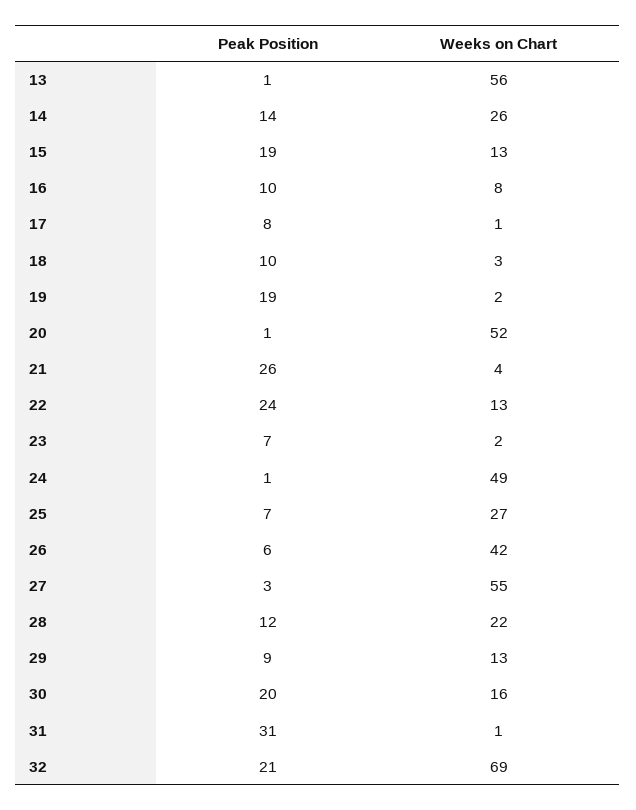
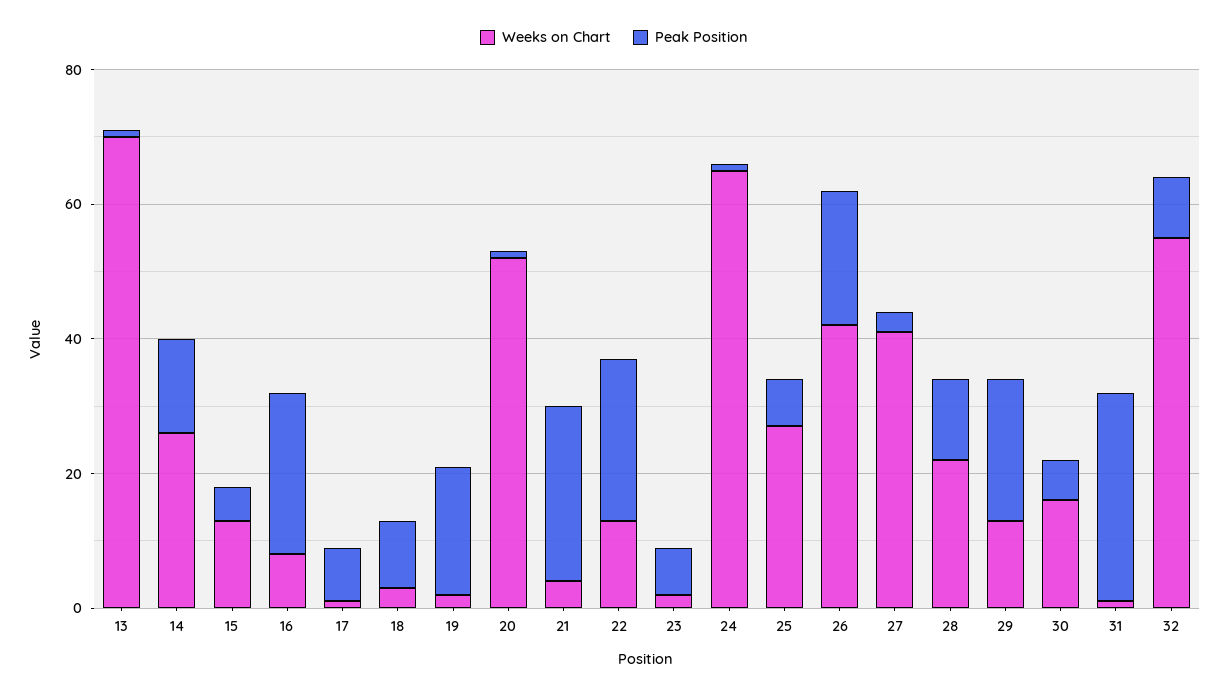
  {
    "Peak Position": {
      "13": 1,
      "14": 14,
-     "15": 19,
+     "15": 5,
-     "16": 10,
+     "16": 25,
      "17": 8,
      "18": 10,
      "19": 19,
      "20": 1,
      "21": 26,
      "22": 24,
      "23": 7,
      "24": 1,
      "25": 7,
-     "26": 6,
+     "26": 20,
      "27": 3,
      "28": 12,
-     "29": 9,
+     "29": 20,
-     "30": 20,
+     "30": 5,
      "31": 31,
-     "32": 21
+     "32": 10
    },
    "Weeks on Chart": {
-     "13": 56,
+     "13": 70,
      "14": 26,
      "15": 13,
      "16": 8,
      "17": 1,
      "18": 3,
      "19": 2,
      "20": 52,
      "21": 4,
      "22": 13,
      "23": 2,
-     "24": 49,
+     "24": 65,
      "25": 27,
      "26": 42,
-     "27": 55,
+     "27": 40,
      "28": 22,
      "29": 13,
      "30": 16,
      "31": 1,
-     "32": 69
+     "32": 55
    }
  }

